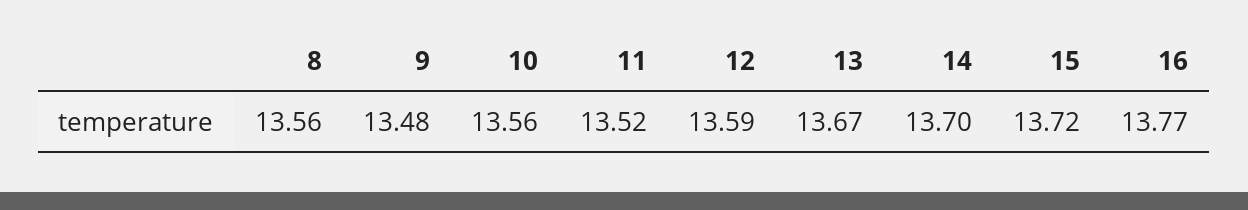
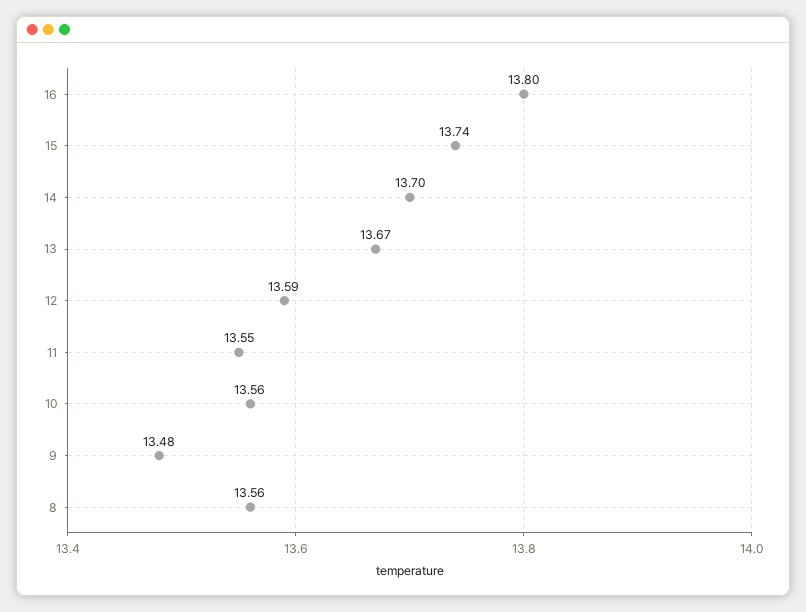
  {
    "8": 13.56,
    "9": 13.48,
    "10": 13.56,
-   "11": 13.52,
+   "11": 13.55,
    "12": 13.59,
    "13": 13.67,
    "14": 13.7,
-   "15": 13.72,
+   "15": 13.74,
-   "16": 13.77
+   "16": 13.8
  }

